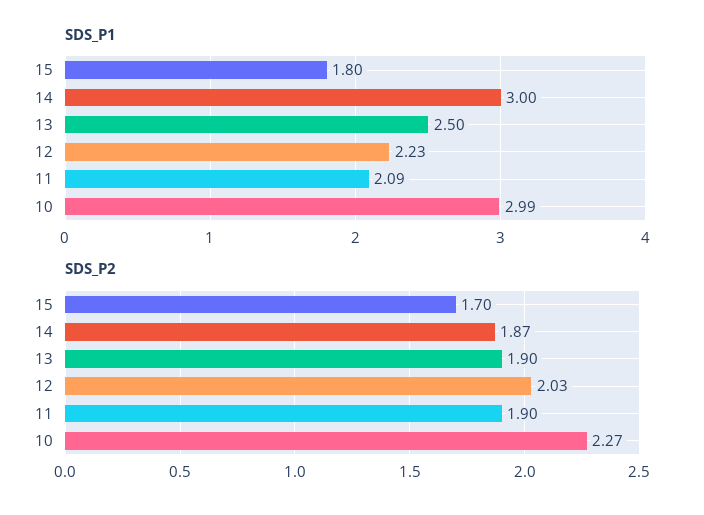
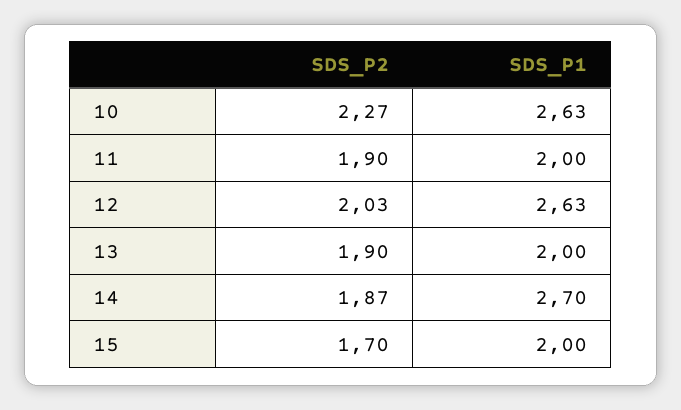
  {
    "SDS_P1": {
-     "15": 1.8,
+     "15": 2,
-     "14": 3,
+     "14": 2.7,
-     "13": 2.5,
+     "13": 2,
-     "12": 2.23,
+     "12": 2.63,
-     "11": 2.09,
+     "11": 2,
-     "10": 2.99
+     "10": 2.63
    },
    "SDS_P2": {
      "15": 1.7,
      "14": 1.87,
      "13": 1.9,
      "12": 2.03,
      "11": 1.9,
      "10": 2.27
    }
  }

